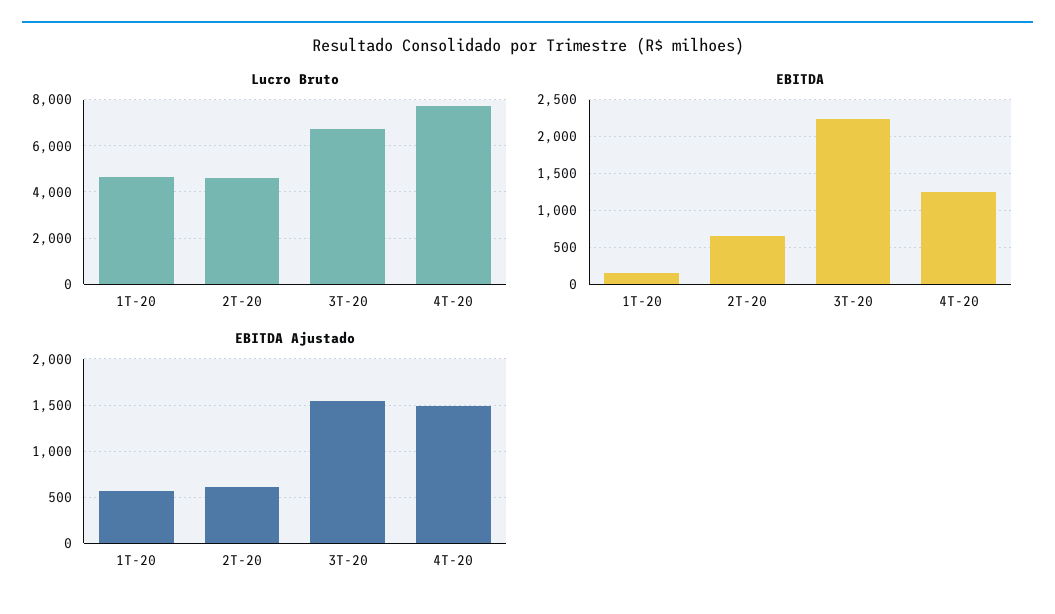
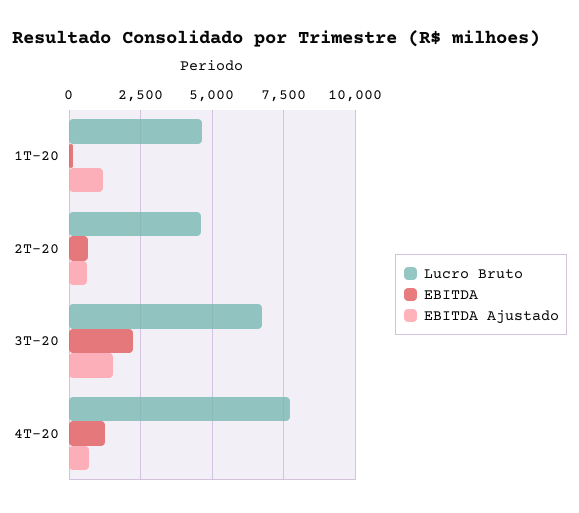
  {
    "Lucro Bruto": {
      "1T-20": 4750,
      "2T-20": 4500,
      "3T-20": 6750,
      "4T-20": 7750
    },
    "EBITDA": {
      "1T-20": 100,
      "2T-20": 700,
      "3T-20": 2200,
      "4T-20": 1300
    },
    "EBITDA Ajustado": {
-     "1T-20": 600,
+     "1T-20": 1250,
      "2T-20": 600,
      "3T-20": 1500,
-     "4T-20": 1500
+     "4T-20": 750
    }
  }

